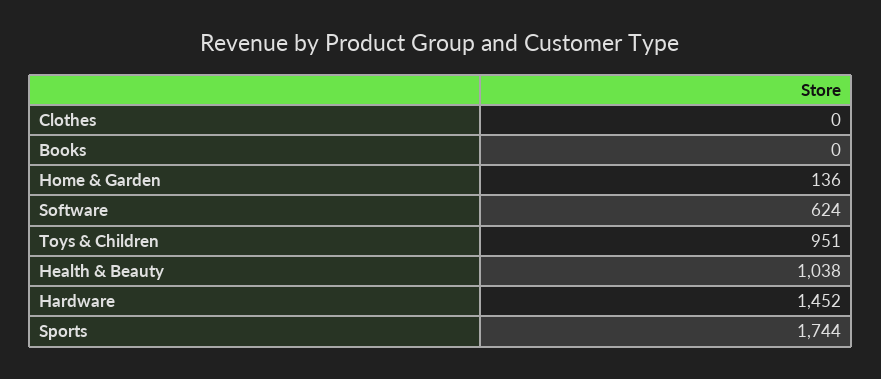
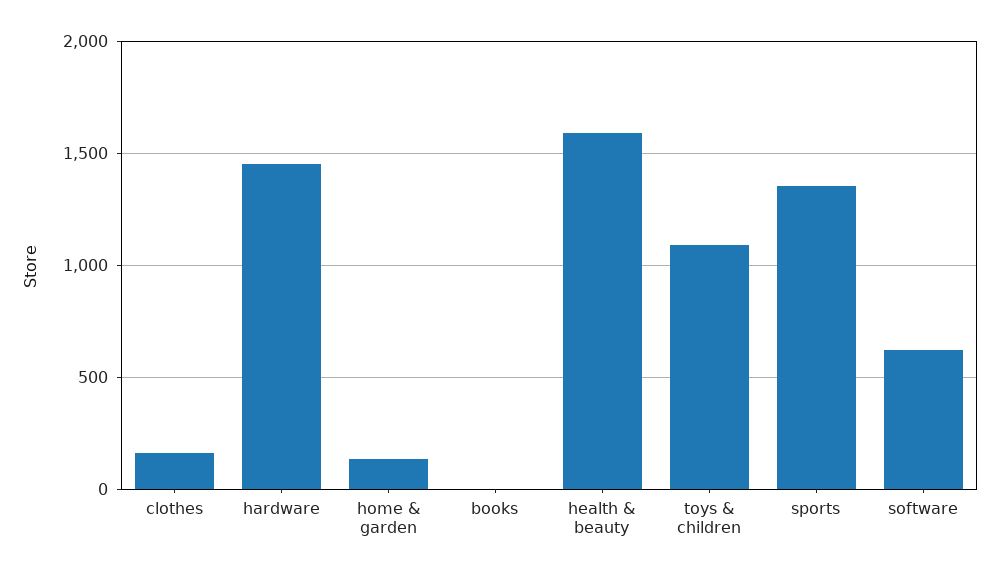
  {
-   "Clothes": 0,
+   "Clothes": 150,
    "Books": 0,
    "Home & Garden": 136,
    "Software": 624,
-   "Toys & Children": 951,
+   "Toys & Children": 1100,
-   "Health & Beauty": 1038,
+   "Health & Beauty": 1600,
    "Hardware": 1452,
-   "Sports": 1744
+   "Sports": 1350
  }

